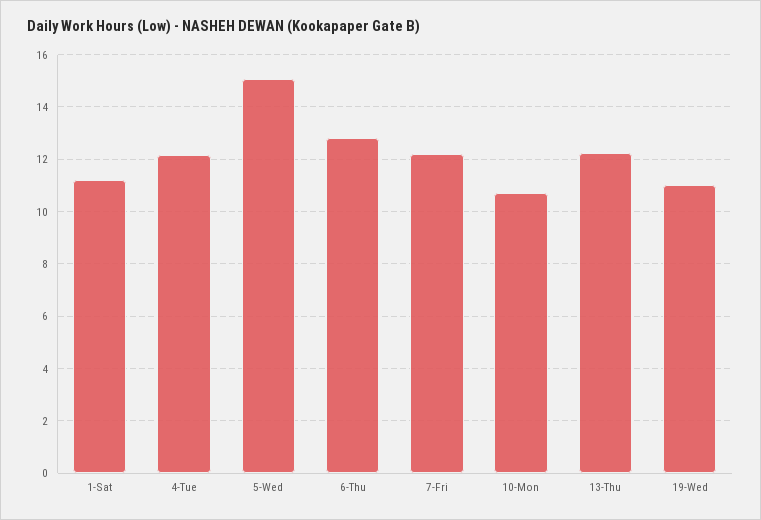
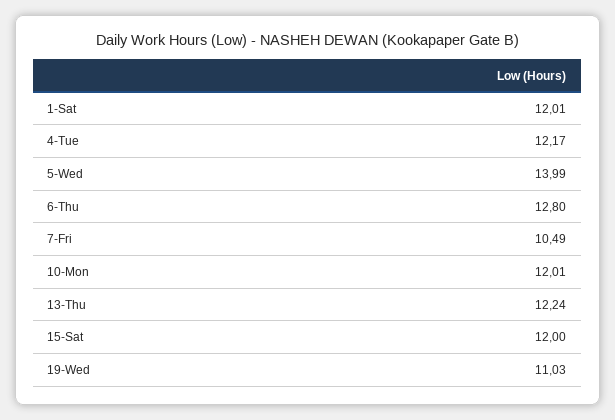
  {
-   "1-Sat": 11.25,
+   "1-Sat": 12.01,
    "4-Tue": 12.17,
-   "5-Wed": 15,
+   "5-Wed": 13.99,
    "6-Thu": 12.8,
-   "7-Fri": 12.25,
+   "7-Fri": 10.49,
-   "10-Mon": 10.75,
+   "10-Mon": 12.01,
    "13-Thu": 12.24,
-   "19-Wed": 11.03
+   "19-Wed": 11.03,
+   "15-Sat": 12
  }

